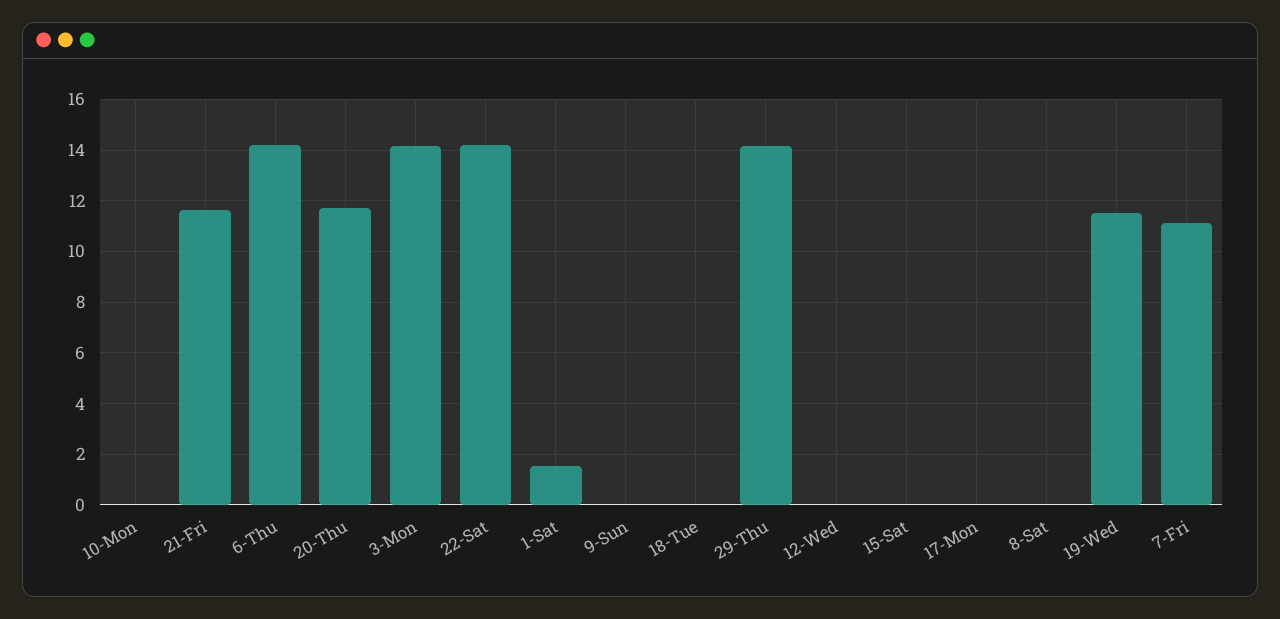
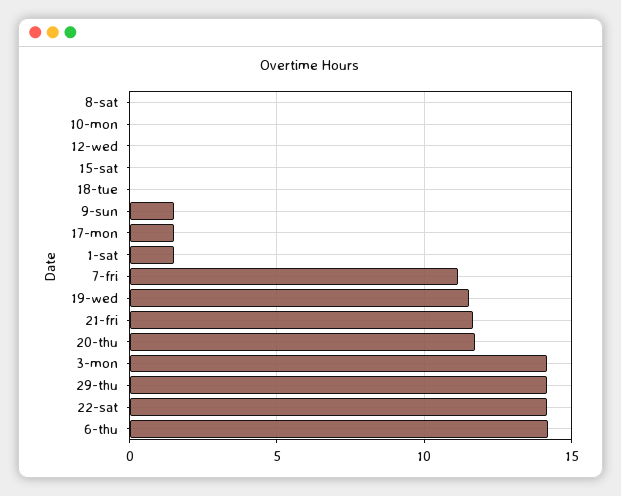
  {
    "10-Mon": 0,
    "21-Fri": 11.75,
    "6-Thu": 14.25,
    "20-Thu": 11.75,
    "3-Mon": 14.25,
    "22-Sat": 14.25,
    "1-Sat": 1.5,
-   "9-Sun": 0,
+   "9-Sun": 1.5,
    "18-Tue": 0,
    "29-Thu": 14.25,
    "12-Wed": 0,
    "15-Sat": 0,
-   "17-Mon": 0,
+   "17-Mon": 1.5,
    "8-Sat": 0,
    "19-Wed": 11.5,
    "7-Fri": 11.25
  }

